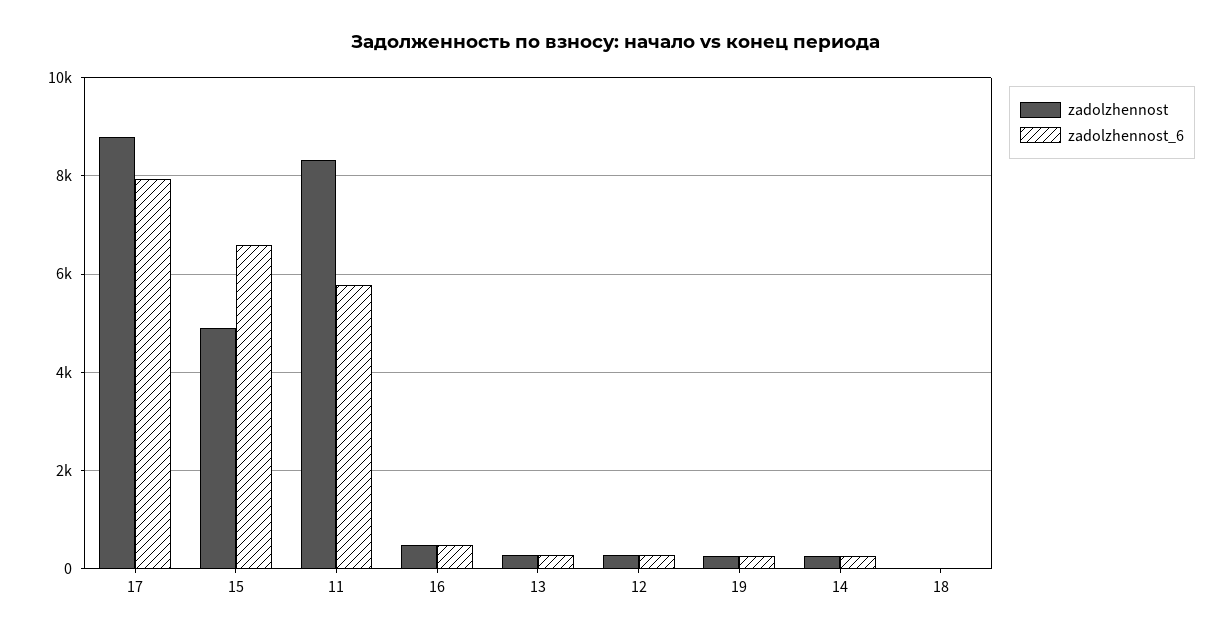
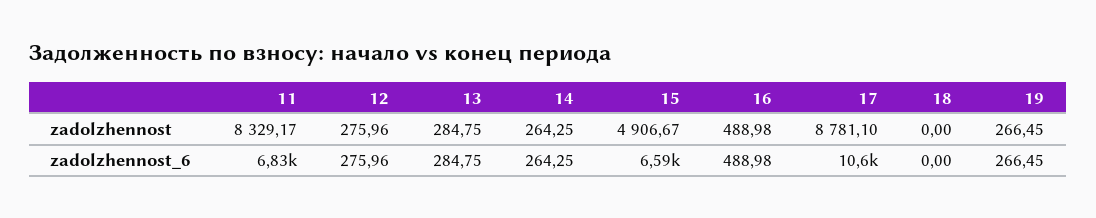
  {
    "zadolzhennost": {
      "17": 8781.1,
      "15": 4906.67,
      "11": 8329.17,
      "16": 488.98,
      "13": 284.75,
      "12": 275.96,
      "19": 266.45,
      "14": 264.25,
      "18": 0
    },
    "zadolzhennost_6": {
-     "17": 8000,
+     "17": 10600,
      "15": 6590,
-     "11": 5800,
+     "11": 6830,
      "16": 488.98,
      "13": 284.75,
      "12": 275.96,
      "19": 266.45,
      "14": 264.25,
      "18": 0
    }
  }

